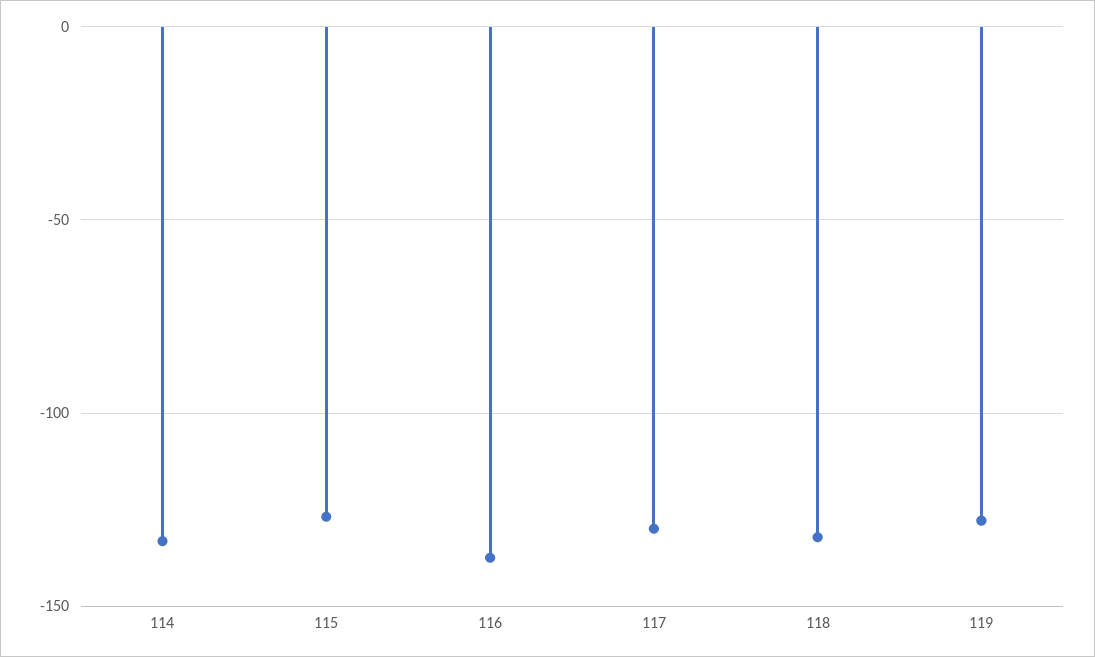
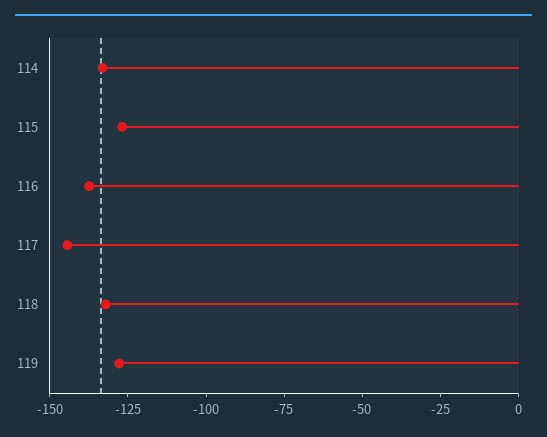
  {
    "114": -135,
    "115": -125,
    "116": -135,
-   "117": -130,
+   "117": -145,
    "118": -130,
    "119": -130
  }

